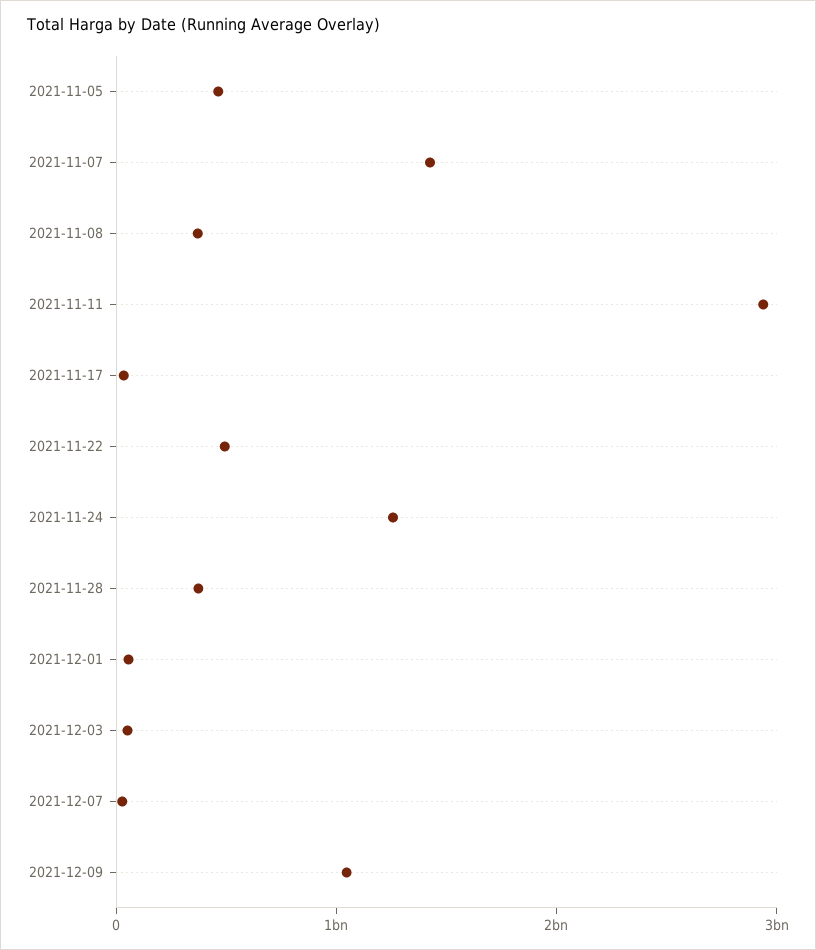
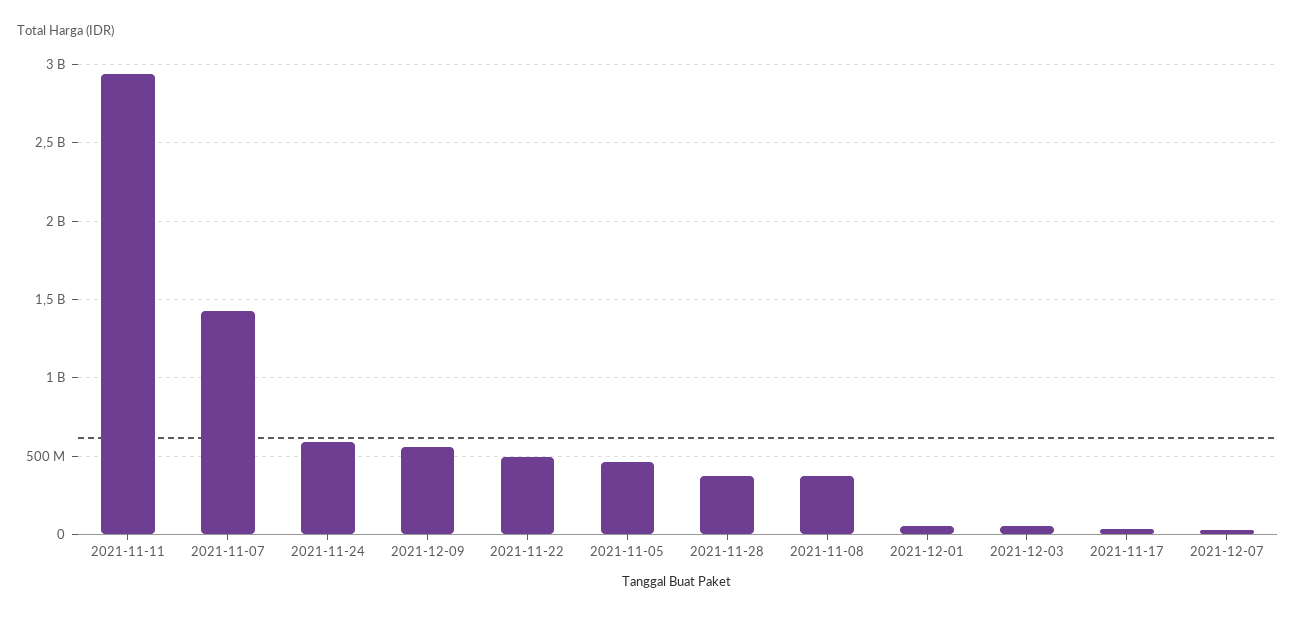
  {
    "2021-11-05": 450000000,
    "2021-11-07": 1450000000,
    "2021-11-08": 350000000,
    "2021-11-11": 2950000000,
    "2021-11-17": 50000000,
    "2021-11-22": 500000000,
-   "2021-11-24": 1200000000,
+   "2021-11-24": 600000000,
    "2021-11-28": 350000000,
    "2021-12-01": 50000000,
    "2021-12-03": 50000000,
    "2021-12-07": 50000000,
-   "2021-12-09": 1000000000
+   "2021-12-09": 550000000
  }

